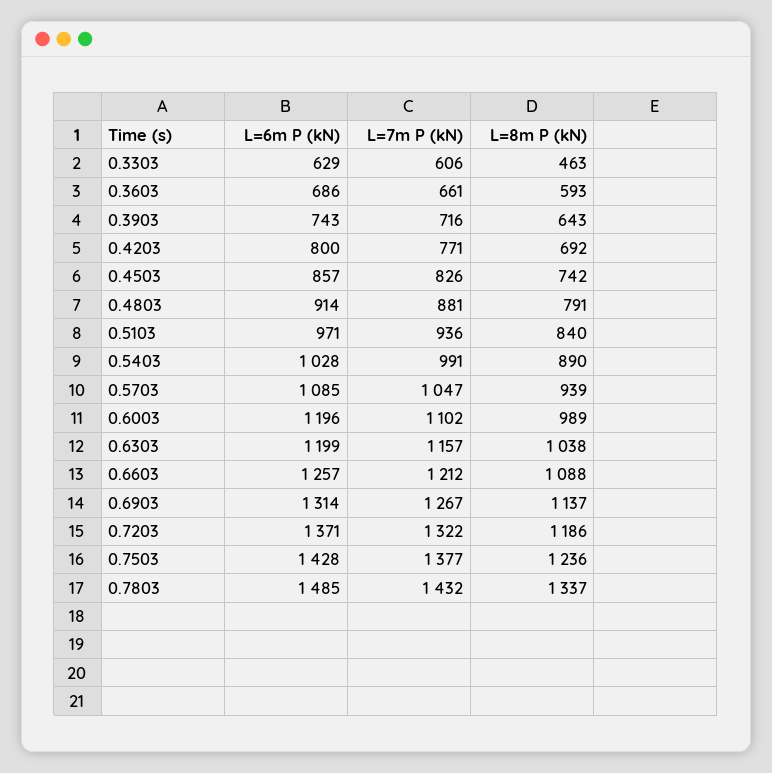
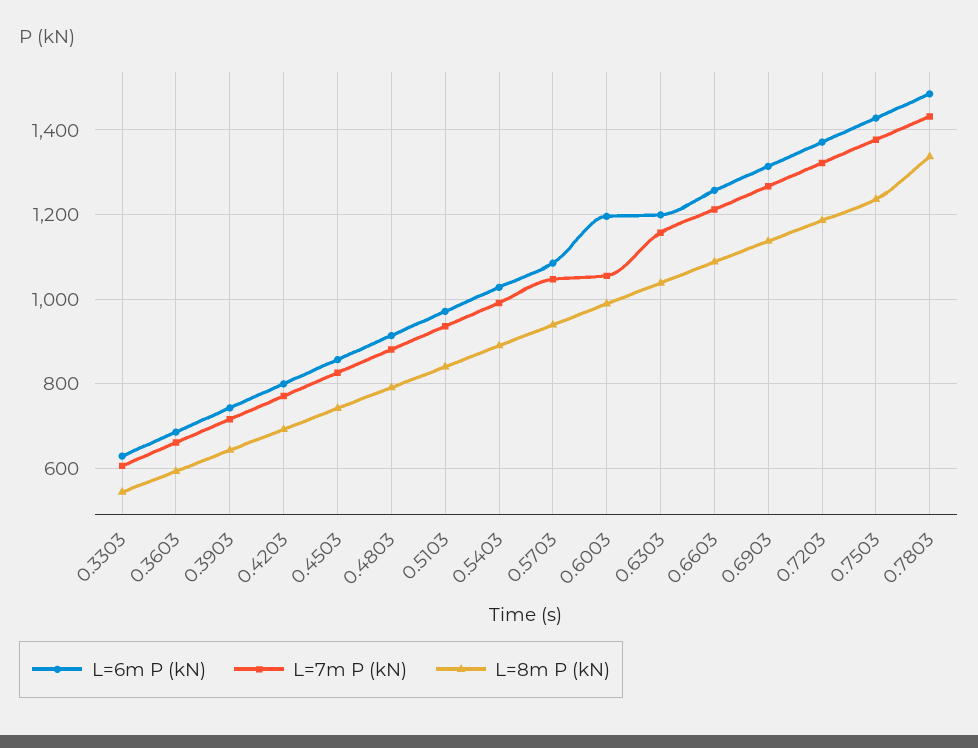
  {
    "L=6m P (kN)": {
      "0.3303": 629,
      "0.3603": 686,
      "0.3903": 743,
      "0.4203": 800,
      "0.4503": 857,
      "0.4803": 914,
      "0.5103": 971,
      "0.5403": 1028,
      "0.5703": 1085,
      "0.6003": 1196,
      "0.6303": 1199,
      "0.6603": 1257,
      "0.6903": 1314,
      "0.7203": 1371,
      "0.7503": 1428,
      "0.7803": 1485
    },
    "L=7m P (kN)": {
      "0.3303": 606,
      "0.3603": 661,
      "0.3903": 716,
      "0.4203": 771,
      "0.4503": 826,
      "0.4803": 881,
      "0.5103": 936,
      "0.5403": 991,
      "0.5703": 1047,
-     "0.6003": 1102,
+     "0.6003": 1060,
      "0.6303": 1157,
      "0.6603": 1212,
      "0.6903": 1267,
      "0.7203": 1322,
      "0.7503": 1377,
      "0.7803": 1432
    },
    "L=8m P (kN)": {
-     "0.3303": 463,
+     "0.3303": 540,
      "0.3603": 593,
      "0.3903": 643,
      "0.4203": 692,
      "0.4503": 742,
      "0.4803": 791,
      "0.5103": 840,
      "0.5403": 890,
      "0.5703": 939,
      "0.6003": 989,
      "0.6303": 1038,
      "0.6603": 1088,
      "0.6903": 1137,
      "0.7203": 1186,
      "0.7503": 1236,
      "0.7803": 1337
    }
  }

